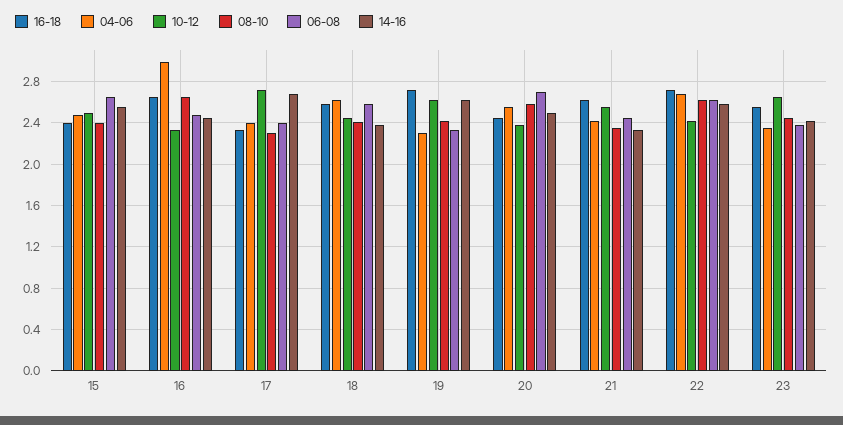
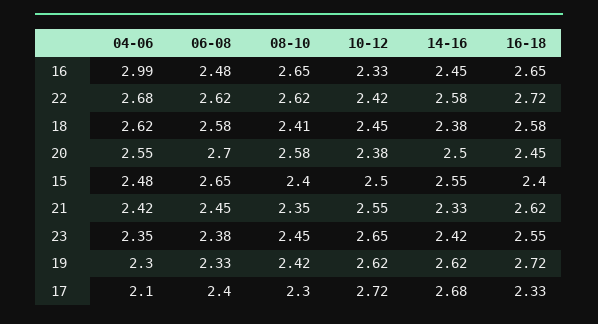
  {
    "16-18": {
      "15": 2.4,
      "16": 2.65,
      "17": 2.33,
      "18": 2.58,
      "19": 2.72,
      "20": 2.45,
      "21": 2.62,
      "22": 2.72,
      "23": 2.55
    },
    "04-06": {
      "15": 2.48,
      "16": 2.99,
-     "17": 2.4,
+     "17": 2.1,
      "18": 2.62,
      "19": 2.3,
      "20": 2.55,
      "21": 2.42,
      "22": 2.68,
      "23": 2.35
    },
    "10-12": {
      "15": 2.5,
      "16": 2.33,
      "17": 2.72,
      "18": 2.45,
      "19": 2.62,
      "20": 2.38,
      "21": 2.55,
      "22": 2.42,
      "23": 2.65
    },
    "08-10": {
      "15": 2.4,
      "16": 2.65,
      "17": 2.3,
      "18": 2.41,
      "19": 2.42,
      "20": 2.58,
      "21": 2.35,
      "22": 2.62,
      "23": 2.45
    },
    "06-08": {
      "15": 2.65,
      "16": 2.48,
      "17": 2.4,
      "18": 2.58,
      "19": 2.33,
      "20": 2.7,
      "21": 2.45,
      "22": 2.62,
      "23": 2.38
    },
    "14-16": {
      "15": 2.55,
      "16": 2.45,
      "17": 2.68,
      "18": 2.38,
      "19": 2.62,
      "20": 2.5,
      "21": 2.33,
      "22": 2.58,
      "23": 2.42
    }
  }

